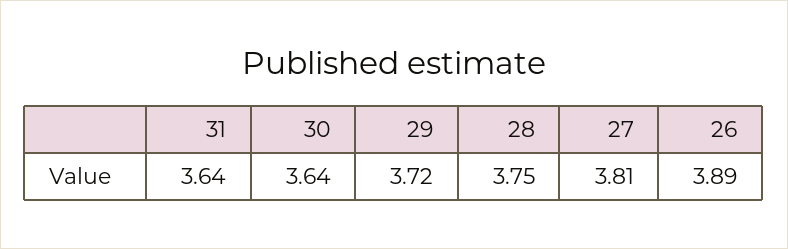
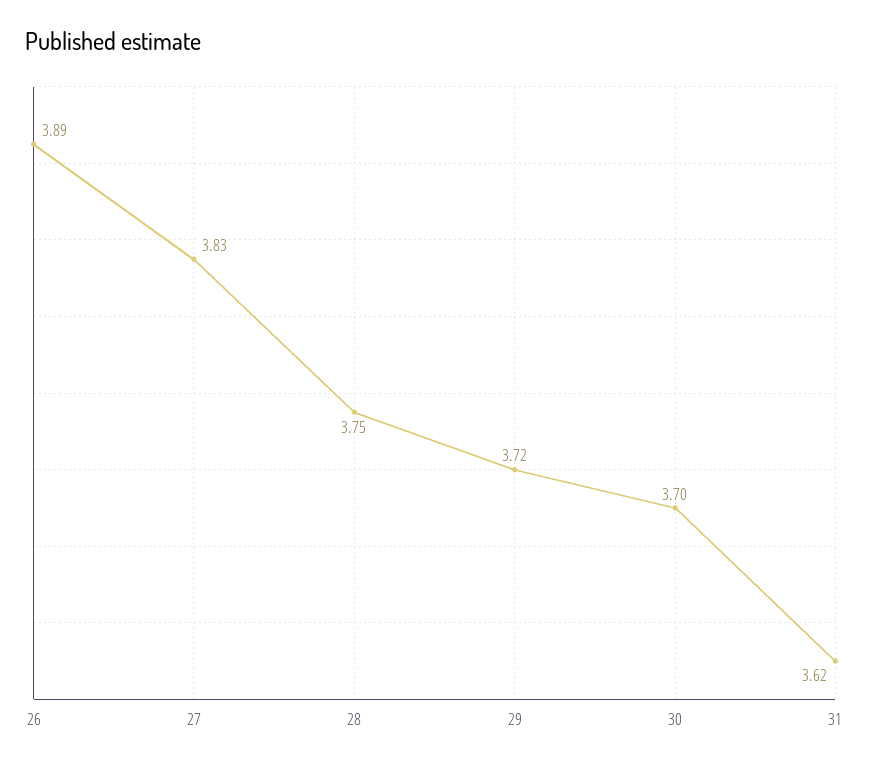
  {
-   "31": 3.64,
+   "31": 3.62,
-   "30": 3.64,
+   "30": 3.7,
    "29": 3.72,
    "28": 3.75,
-   "27": 3.81,
+   "27": 3.83,
    "26": 3.89
  }

